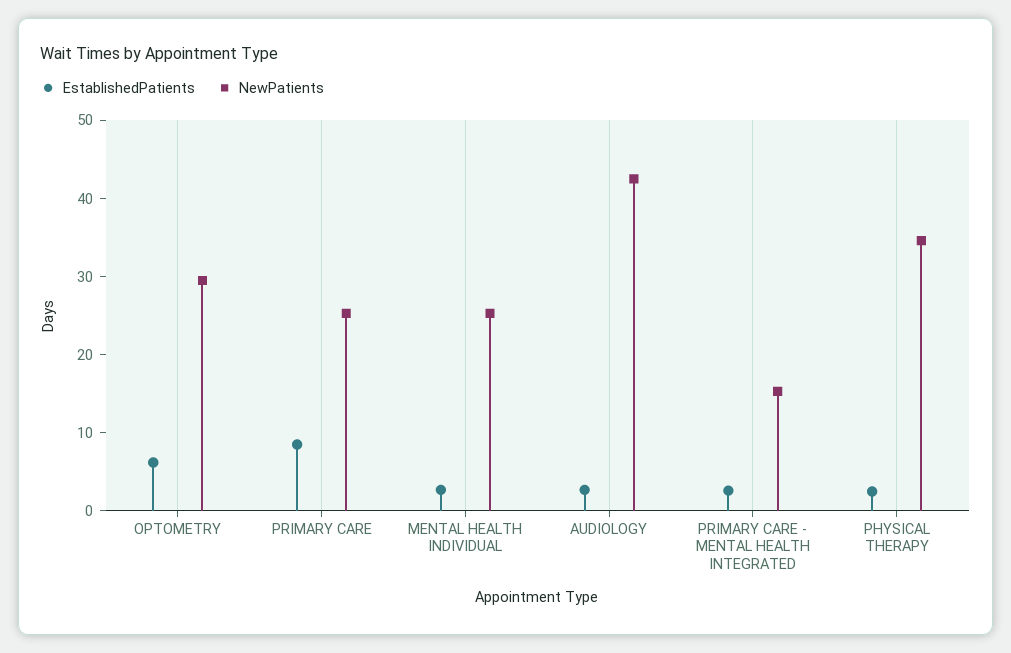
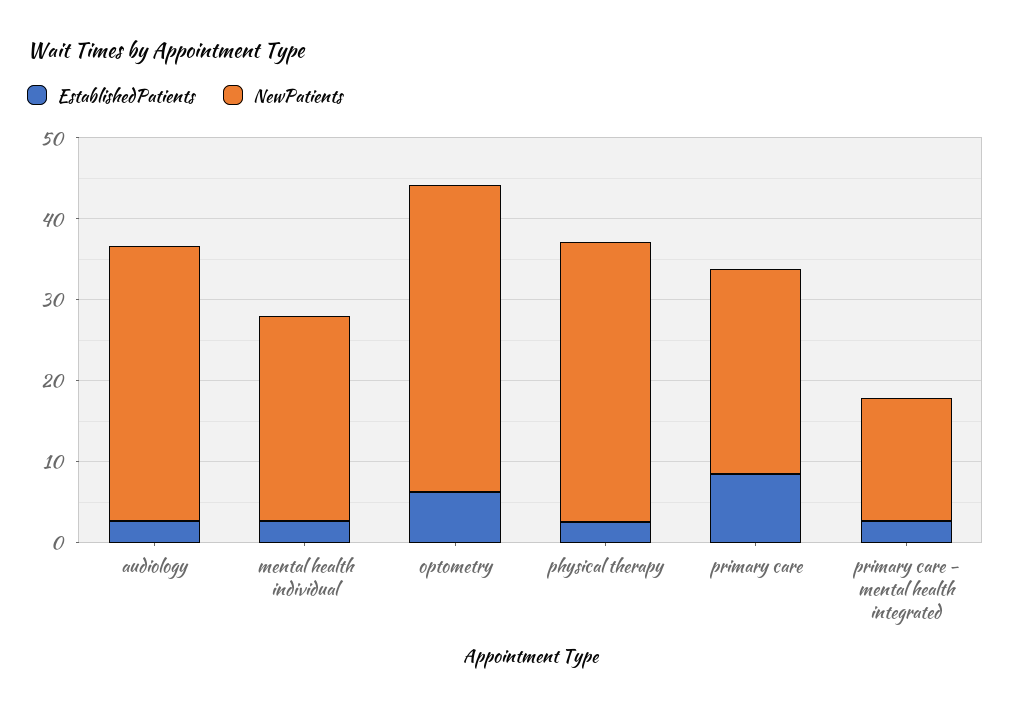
  {
    "EstablishedPatients": {
      "OPTOMETRY": 6,
      "PRIMARY CARE": 8,
      "MENTAL HEALTH INDIVIDUAL": 2,
      "AUDIOLOGY": 2,
      "PRIMARY CARE - MENTAL HEALTH INTEGRATED": 2,
      "PHYSICAL THERAPY": 2
    },
    "NewPatients": {
-     "OPTOMETRY": 30,
+     "OPTOMETRY": 38,
      "PRIMARY CARE": 26,
      "MENTAL HEALTH INDIVIDUAL": 26,
-     "AUDIOLOGY": 42,
+     "AUDIOLOGY": 34,
      "PRIMARY CARE - MENTAL HEALTH INTEGRATED": 16,
      "PHYSICAL THERAPY": 34
    }
  }

